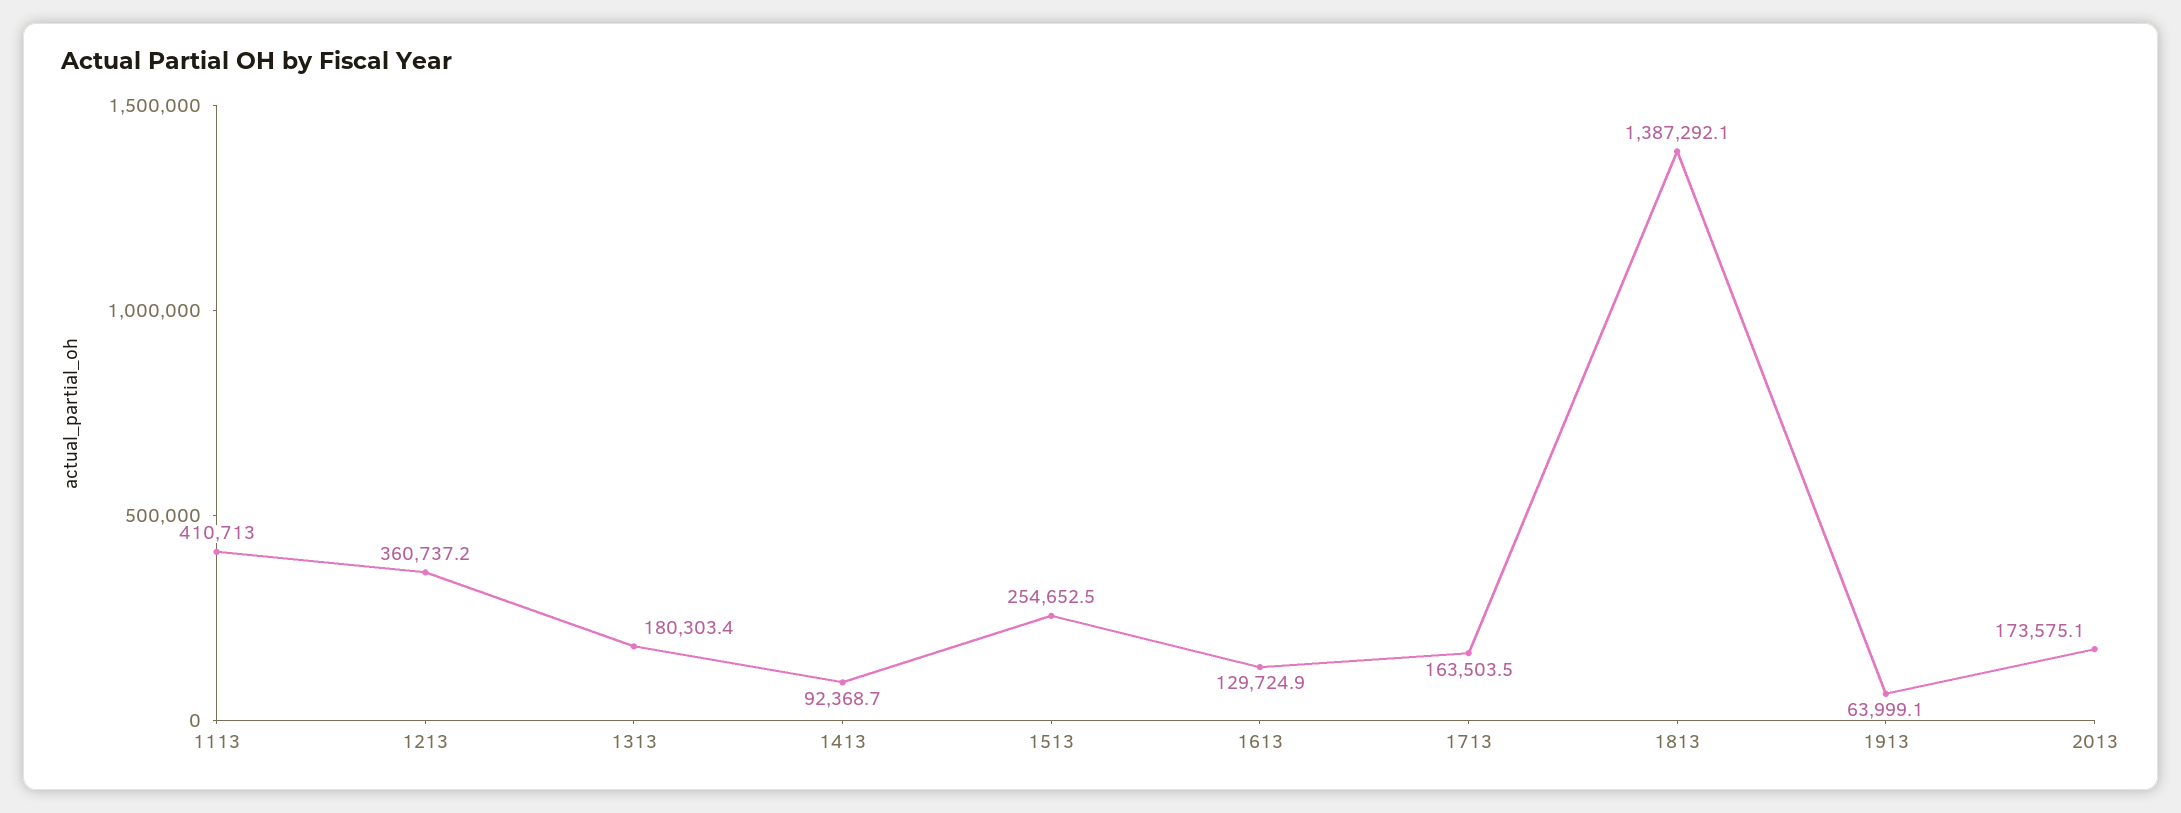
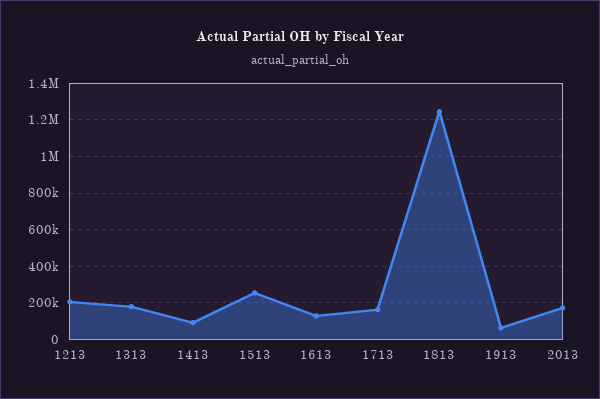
  {
-   "1113": 410713,
-   "1213": 360737.2,
+   "1213": 200000,
    "1313": 180303.4,
    "1413": 92368.7,
    "1513": 254652.5,
    "1613": 129724.9,
    "1713": 163503.5,
-   "1813": 1387292.1,
+   "1813": 1250000,
    "1913": 63999.1,
    "2013": 173575.1
  }

